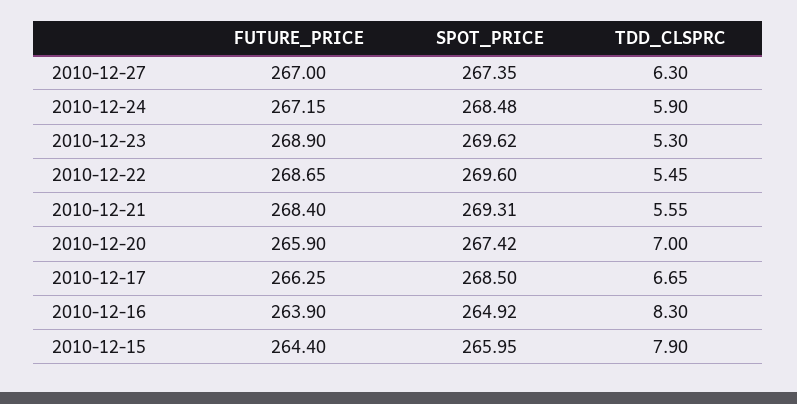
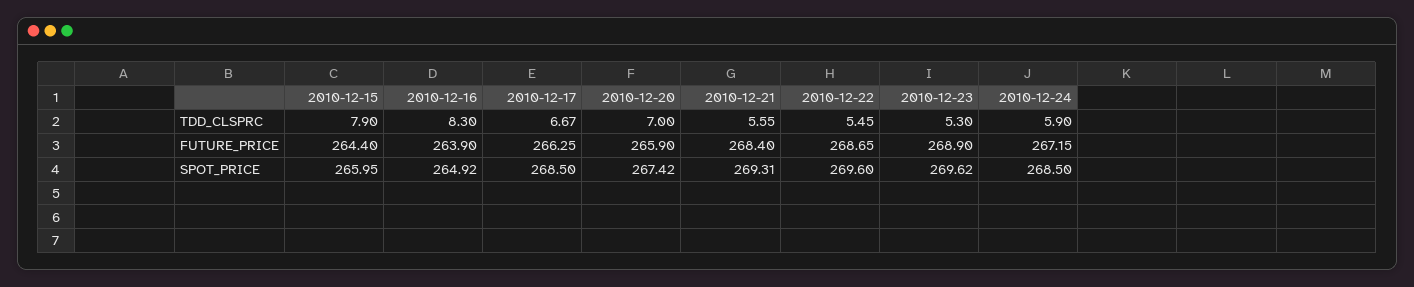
  {
    "FUTURE_PRICE": {
-     "2010-12-27": 267,
      "2010-12-24": 267.15,
      "2010-12-23": 268.9,
      "2010-12-22": 268.65,
      "2010-12-21": 268.4,
      "2010-12-20": 265.9,
      "2010-12-17": 266.25,
      "2010-12-16": 263.9,
      "2010-12-15": 264.4
    },
    "SPOT_PRICE": {
-     "2010-12-27": 267.35,
-     "2010-12-24": 268.48,
+     "2010-12-24": 268.5,
      "2010-12-23": 269.62,
      "2010-12-22": 269.6,
      "2010-12-21": 269.31,
      "2010-12-20": 267.42,
      "2010-12-17": 268.5,
      "2010-12-16": 264.92,
      "2010-12-15": 265.95
    },
    "TDD_CLSPRC": {
-     "2010-12-27": 6.3,
      "2010-12-24": 5.9,
      "2010-12-23": 5.3,
      "2010-12-22": 5.45,
      "2010-12-21": 5.55,
      "2010-12-20": 7,
-     "2010-12-17": 6.65,
+     "2010-12-17": 6.67,
      "2010-12-16": 8.3,
      "2010-12-15": 7.9
    }
  }

